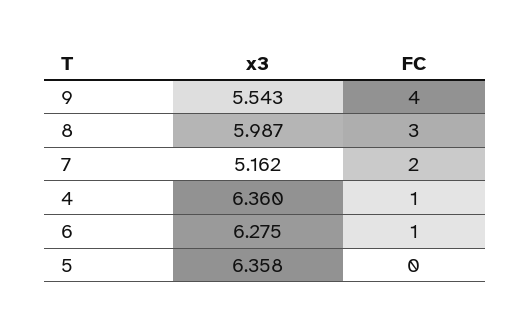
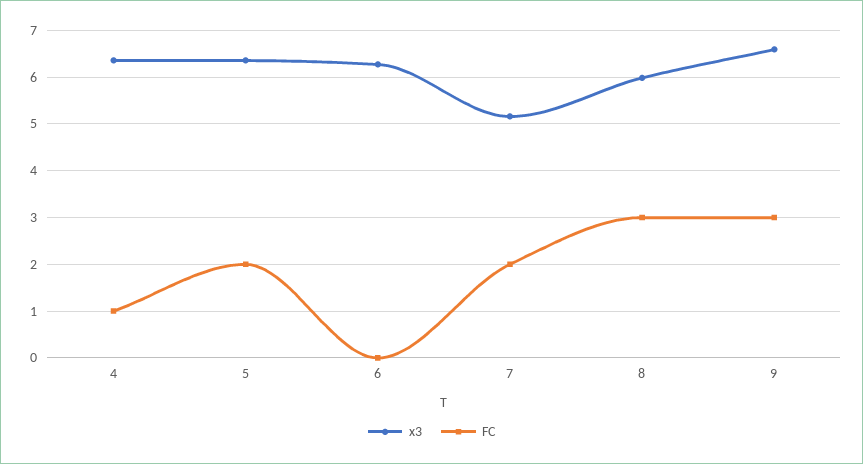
  {
    "x3": {
-     "9": 5.543,
+     "9": 6.6,
      "8": 5.987,
      "7": 5.162,
      "4": 6.36,
      "6": 6.275,
      "5": 6.358
    },
    "FC": {
-     "9": 4,
+     "9": 3,
      "8": 3,
      "7": 2,
      "4": 1,
-     "6": 1,
+     "6": 0,
-     "5": 0
+     "5": 2
    }
  }

